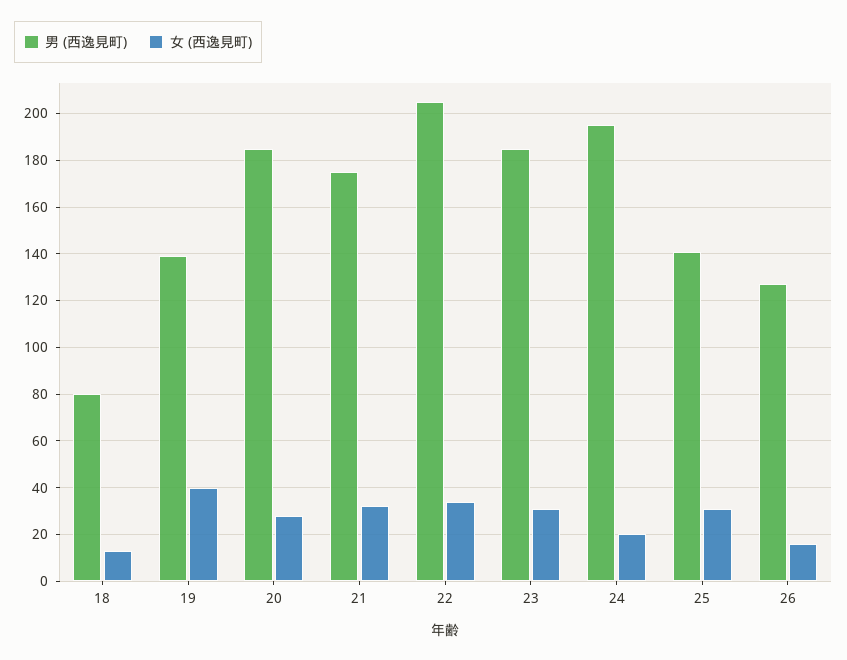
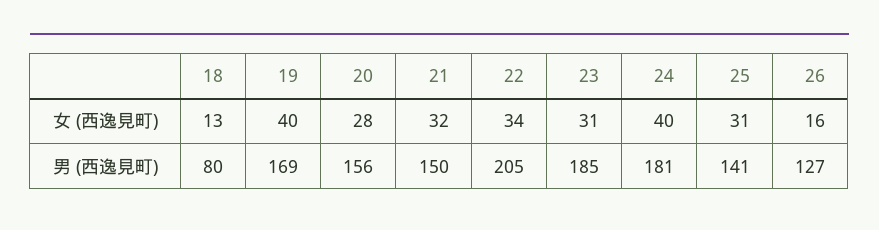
  {
    "男 (西逸見町)": {
      "18": 80,
-     "19": 140,
+     "19": 169,
-     "20": 185,
+     "20": 156,
-     "21": 175,
+     "21": 150,
      "22": 205,
      "23": 185,
-     "24": 195,
+     "24": 181,
      "25": 141,
      "26": 127
    },
    "女 (西逸見町)": {
      "18": 13,
      "19": 40,
      "20": 28,
      "21": 32,
      "22": 34,
      "23": 31,
-     "24": 20,
+     "24": 40,
      "25": 31,
      "26": 16
    }
  }

